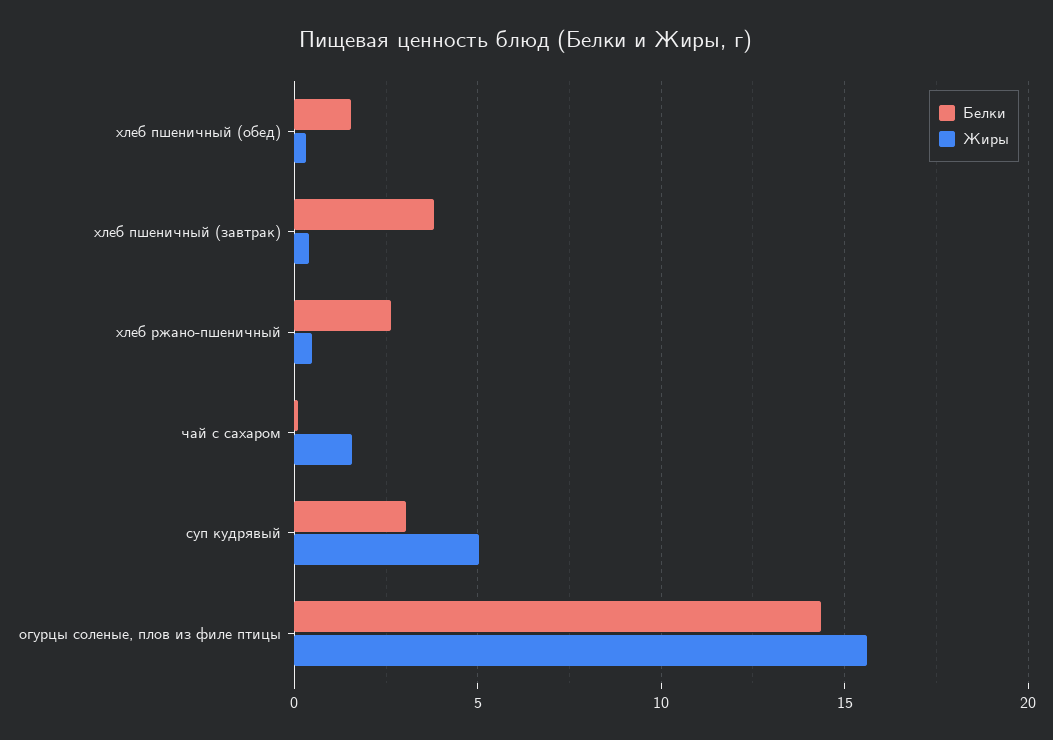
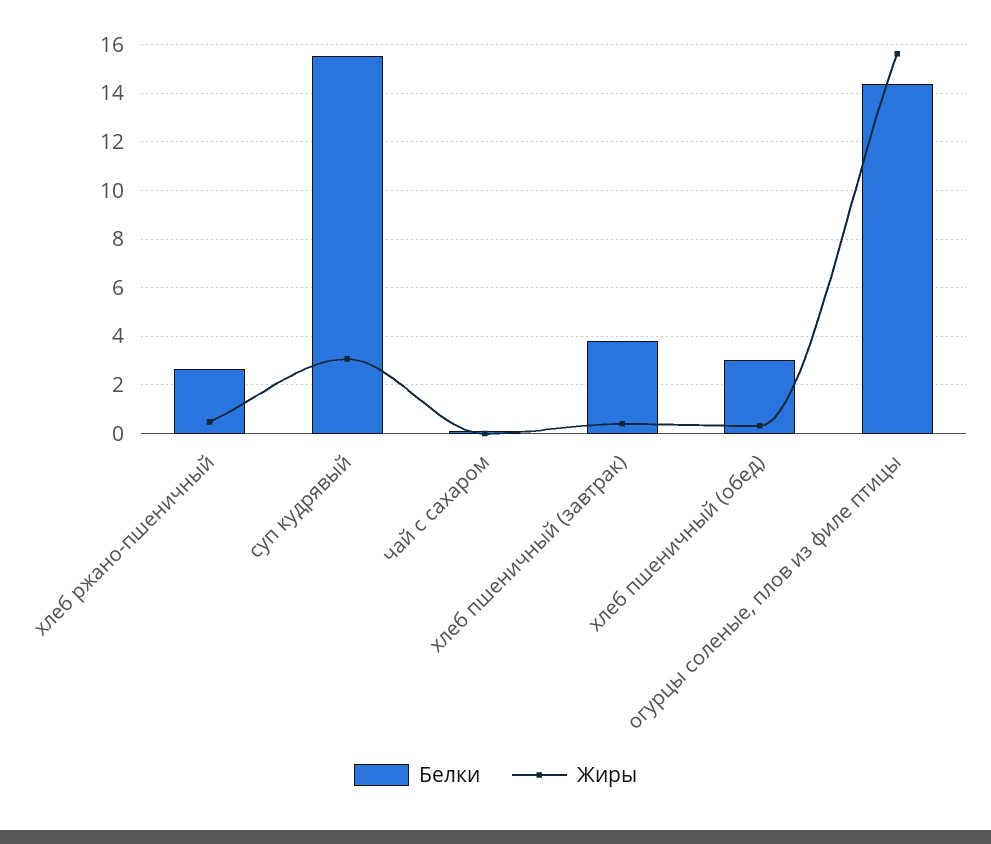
  {
    "Белки": {
-     "хлеб пшеничный (обед)": 1.5,
+     "хлеб пшеничный (обед)": 3,
      "хлеб пшеничный (завтрак)": 3.75,
      "хлеб ржано-пшеничный": 2.75,
      "чай с сахаром": 0,
-     "суп кудрявый": 3,
+     "суп кудрявый": 15.5,
      "огурцы соленые, плов из филе птицы": 14.25
    },
    "Жиры": {
      "хлеб пшеничный (обед)": 0.25,
      "хлеб пшеничный (завтрак)": 0.5,
      "хлеб ржано-пшеничный": 0.5,
-     "чай с сахаром": 1.5,
+     "чай с сахаром": 0,
-     "суп кудрявый": 5,
+     "суп кудрявый": 3,
      "огурцы соленые, плов из филе птицы": 15.5
    }
  }

